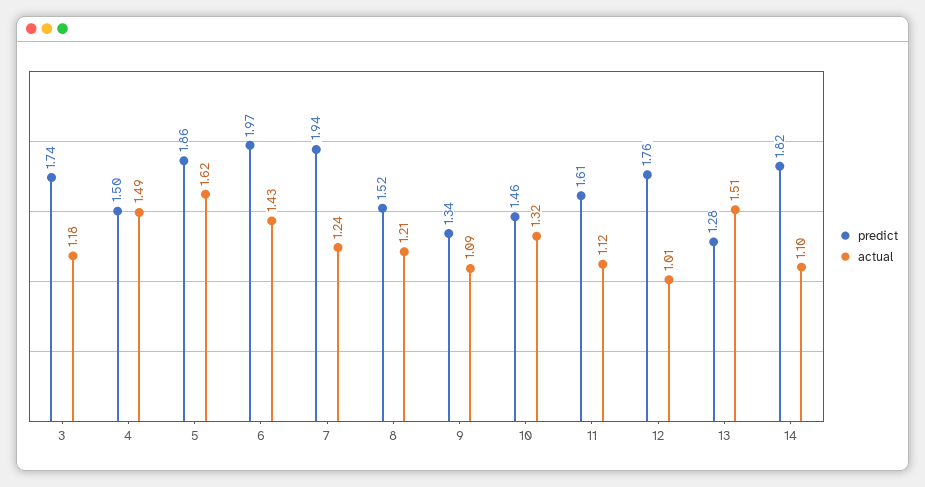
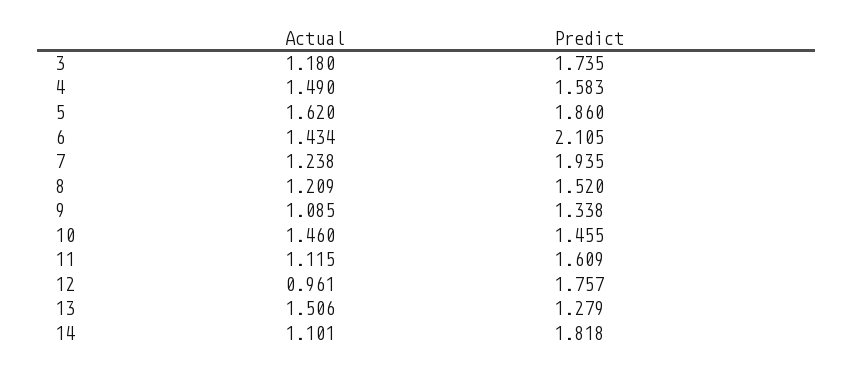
  {
    "predict": {
      "3": 1.735,
-     "4": 1.5,
+     "4": 1.583,
      "5": 1.86,
-     "6": 1.97,
+     "6": 2.105,
      "7": 1.935,
      "8": 1.52,
      "9": 1.338,
      "10": 1.455,
      "11": 1.609,
      "12": 1.757,
      "13": 1.279,
      "14": 1.818
    },
    "actual": {
      "3": 1.18,
      "4": 1.49,
      "5": 1.62,
      "6": 1.434,
      "7": 1.238,
      "8": 1.209,
      "9": 1.085,
-     "10": 1.32,
+     "10": 1.46,
      "11": 1.115,
-     "12": 1.01,
+     "12": 0.961,
      "13": 1.506,
      "14": 1.101
    }
  }

